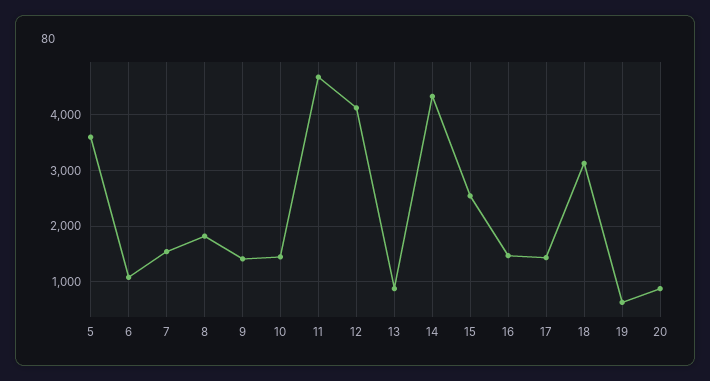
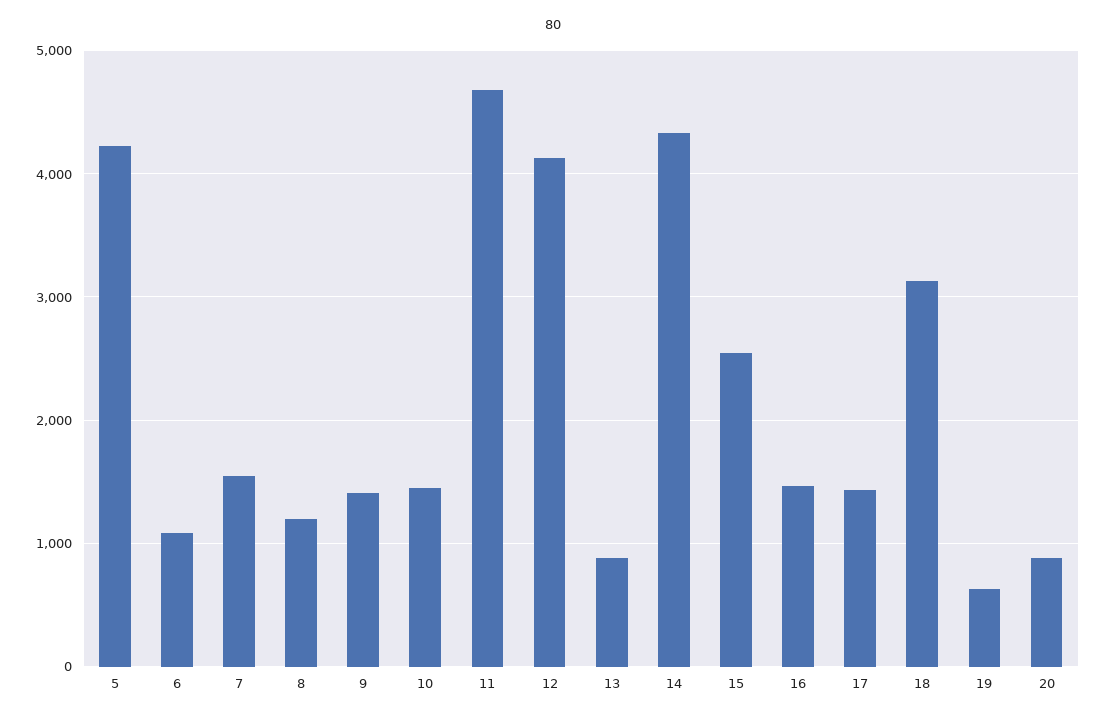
  {
-   "5": 3600,
+   "5": 4200,
    "6": 1100,
    "7": 1500,
-   "8": 1800,
+   "8": 1200,
    "9": 1400,
    "10": 1500,
    "11": 4700,
    "12": 4100,
    "13": 900,
    "14": 4300,
    "15": 2500,
    "16": 1500,
    "17": 1400,
    "18": 3100,
    "19": 600,
    "20": 900
  }

